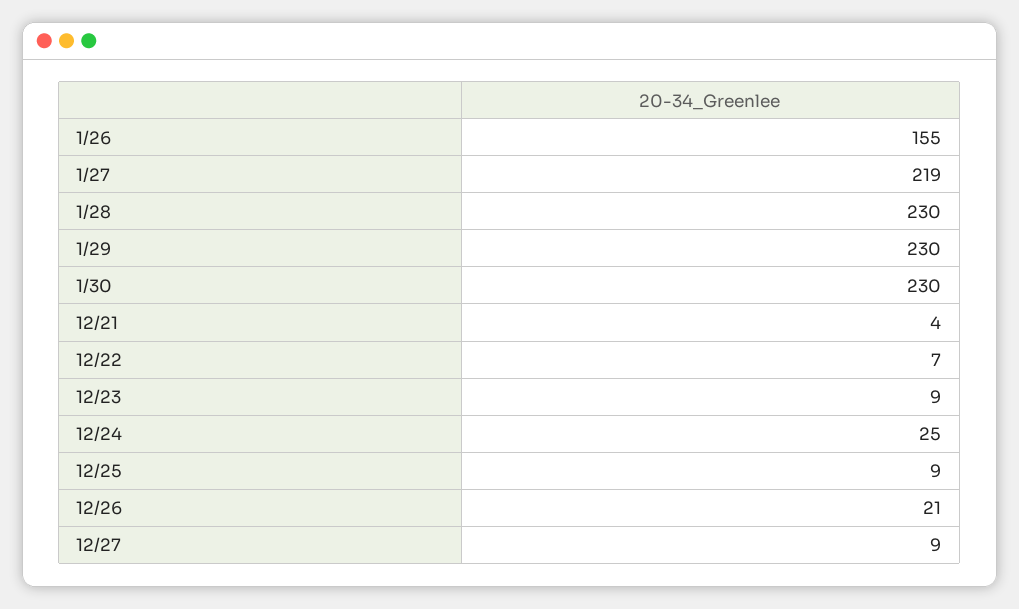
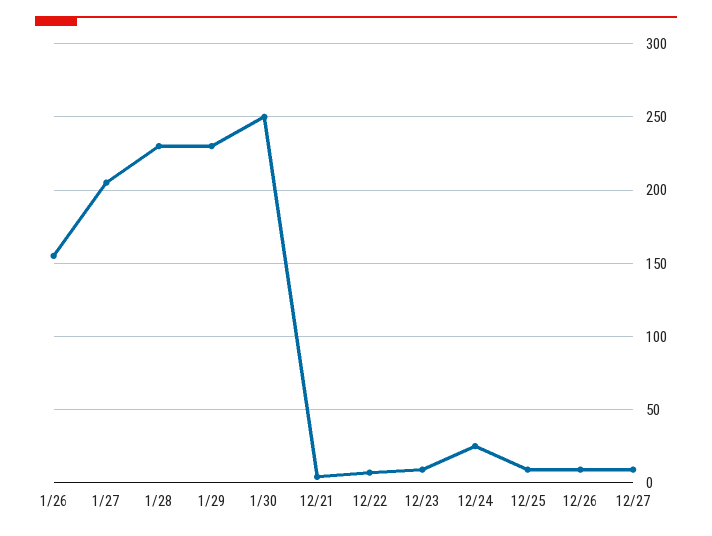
  {
    "1/26": 155,
-   "1/27": 219,
+   "1/27": 205,
    "1/28": 230,
    "1/29": 230,
-   "1/30": 230,
+   "1/30": 250,
    "12/21": 4,
    "12/22": 7,
    "12/23": 9,
    "12/24": 25,
    "12/25": 9,
-   "12/26": 21,
+   "12/26": 10,
    "12/27": 9
  }

